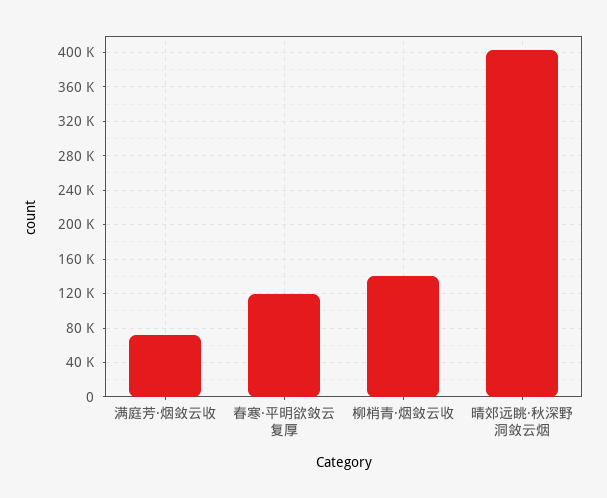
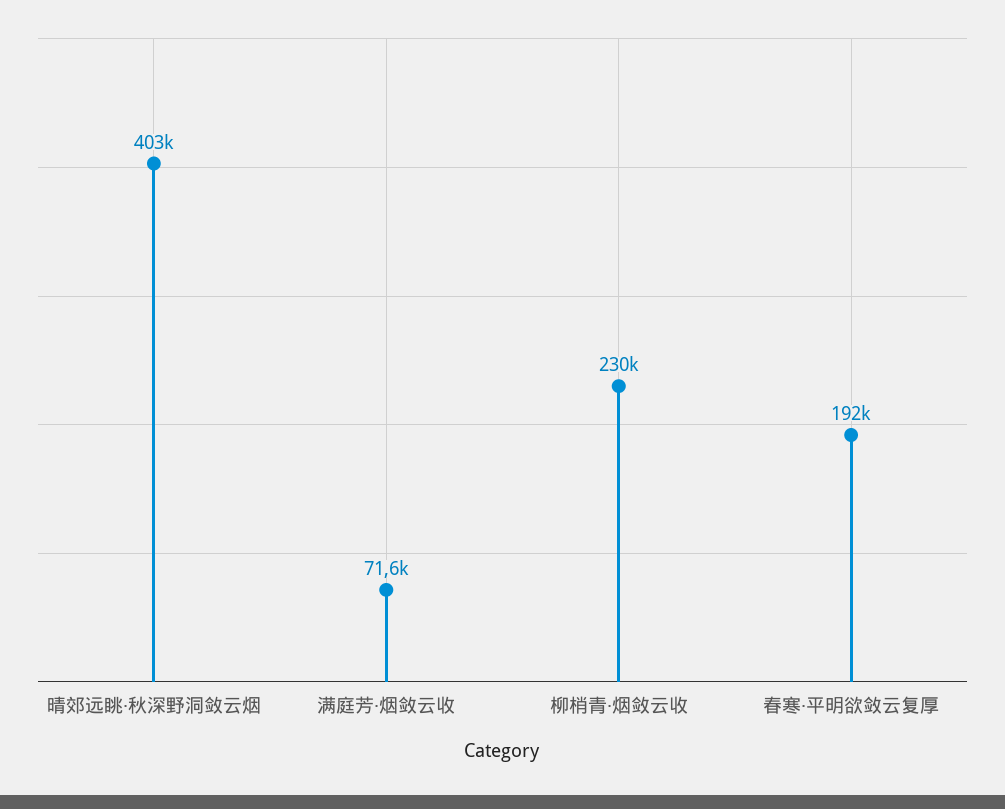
  {
    "满庭芳·烟敛云收": 71600,
-   "春寒·平明欲敛云复厚": 120000,
+   "春寒·平明欲敛云复厚": 192000,
-   "柳梢青·烟敛云收": 140000,
+   "柳梢青·烟敛云收": 230000,
    "晴郊远眺·秋深野洞敛云烟": 403000
  }

